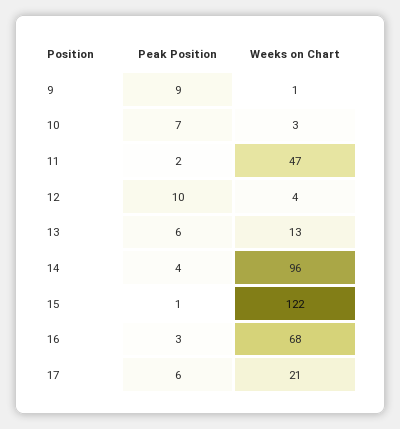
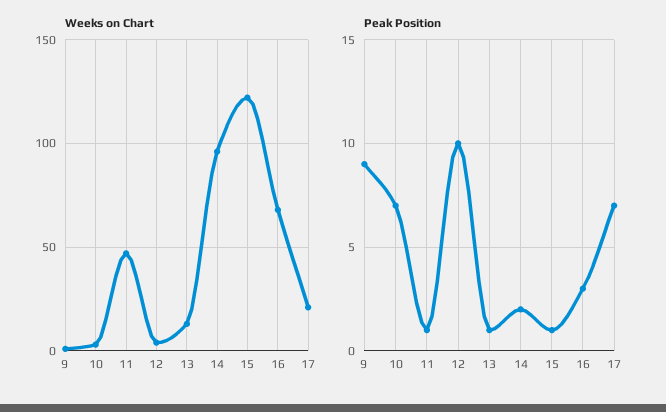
  {
    "Peak Position": {
      "9": 9,
      "10": 7,
-     "11": 2,
+     "11": 1,
      "12": 10,
-     "13": 6,
+     "13": 1,
-     "14": 4,
+     "14": 2,
      "15": 1,
      "16": 3,
-     "17": 6
+     "17": 7
    },
    "Weeks on Chart": {
      "9": 1,
      "10": 3,
      "11": 47,
      "12": 4,
      "13": 13,
      "14": 96,
      "15": 122,
      "16": 68,
      "17": 21
    }
  }

